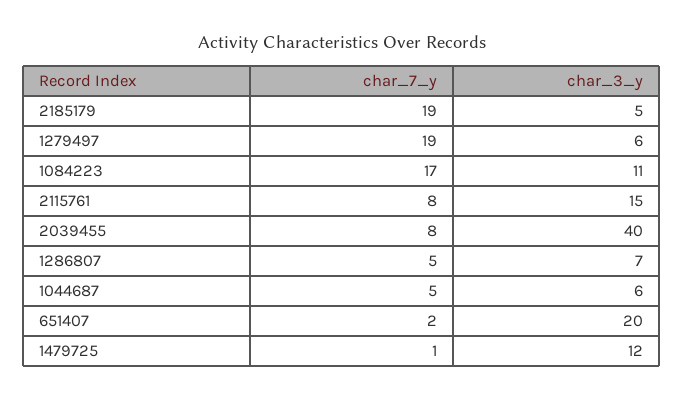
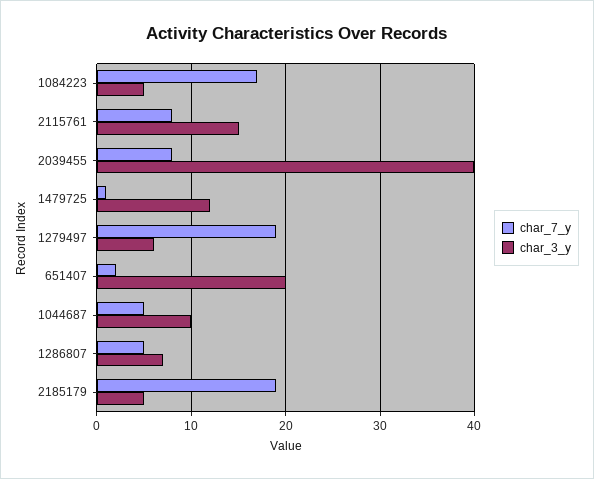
  {
    "char_7_y": {
      "2185179": 19,
      "1279497": 19,
      "1084223": 17,
      "2115761": 8,
      "2039455": 8,
      "1286807": 5,
      "1044687": 5,
      "651407": 2,
      "1479725": 1
    },
    "char_3_y": {
      "2185179": 5,
      "1279497": 6,
-     "1084223": 11,
+     "1084223": 5,
      "2115761": 15,
      "2039455": 40,
      "1286807": 7,
-     "1044687": 6,
+     "1044687": 10,
      "651407": 20,
      "1479725": 12
    }
  }

